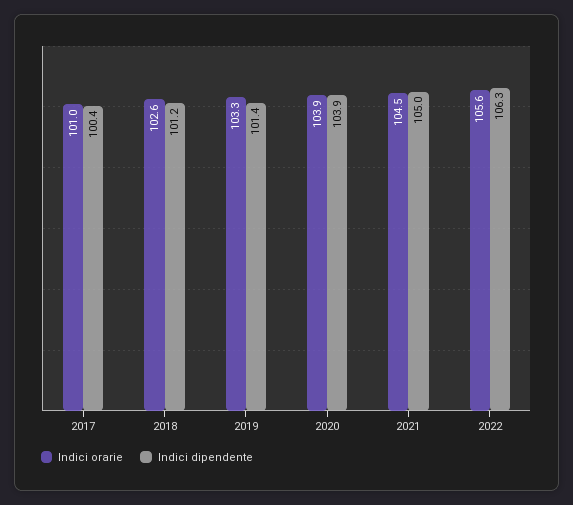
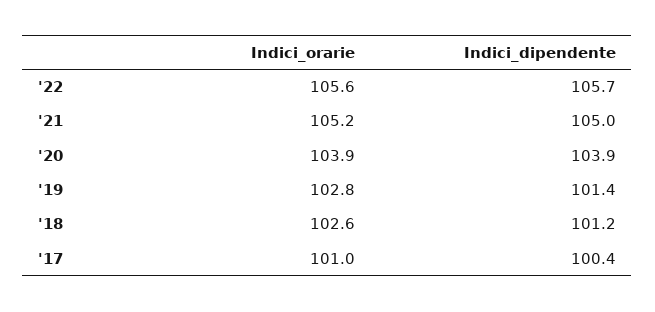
  {
    "Indici orarie": {
      "2017": 101,
      "2018": 102.6,
-     "2019": 103.3,
+     "2019": 102.8,
      "2020": 103.9,
-     "2021": 104.5,
+     "2021": 105.2,
      "2022": 105.6
    },
    "Indici dipendente": {
      "2017": 100.4,
      "2018": 101.2,
      "2019": 101.4,
      "2020": 103.9,
      "2021": 105,
-     "2022": 106.3
+     "2022": 105.7
    }
  }

